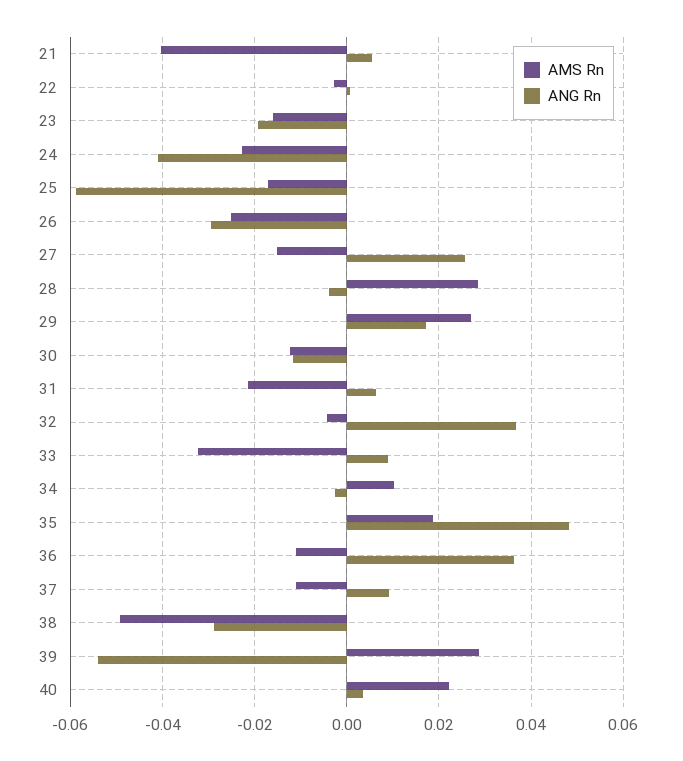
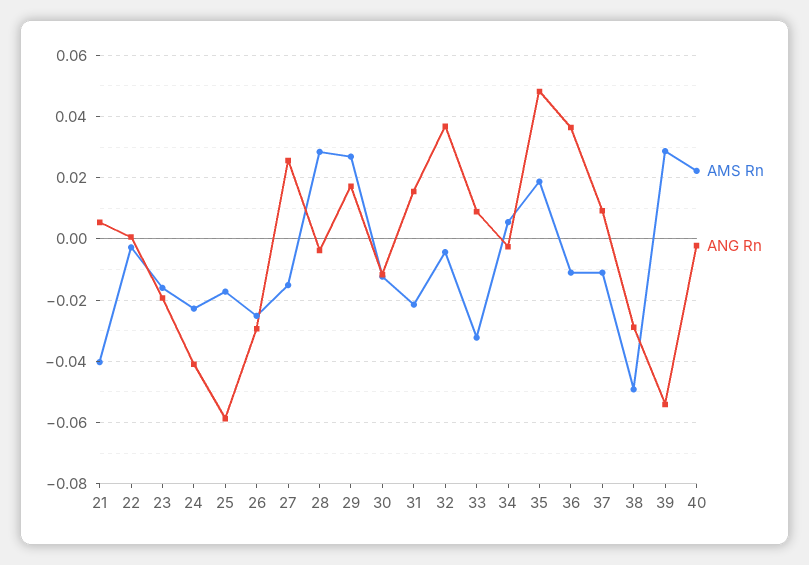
  {
    "AMS Rn": {
      "21": -0.04,
      "22": -0.002,
      "23": -0.016,
      "24": -0.022,
      "25": -0.018,
      "26": -0.026,
      "27": -0.016,
      "28": 0.028,
      "29": 0.026,
      "30": -0.012,
      "31": -0.022,
      "32": -0.004,
      "33": -0.032,
-     "34": 0.01,
+     "34": 0.006,
      "35": 0.018,
      "36": -0.012,
      "37": -0.012,
      "38": -0.05,
      "39": 0.028,
      "40": 0.022
    },
    "ANG Rn": {
      "21": 0.006,
      "22": 0,
      "23": -0.02,
      "24": -0.042,
      "25": -0.058,
      "26": -0.03,
      "27": 0.026,
      "28": -0.004,
      "29": 0.018,
      "30": -0.012,
-     "31": 0.006,
+     "31": 0.016,
      "32": 0.036,
      "33": 0.008,
      "34": -0.002,
      "35": 0.048,
      "36": 0.036,
      "37": 0.01,
      "38": -0.028,
      "39": -0.054,
-     "40": 0.004
+     "40": -0.002
    }
  }

